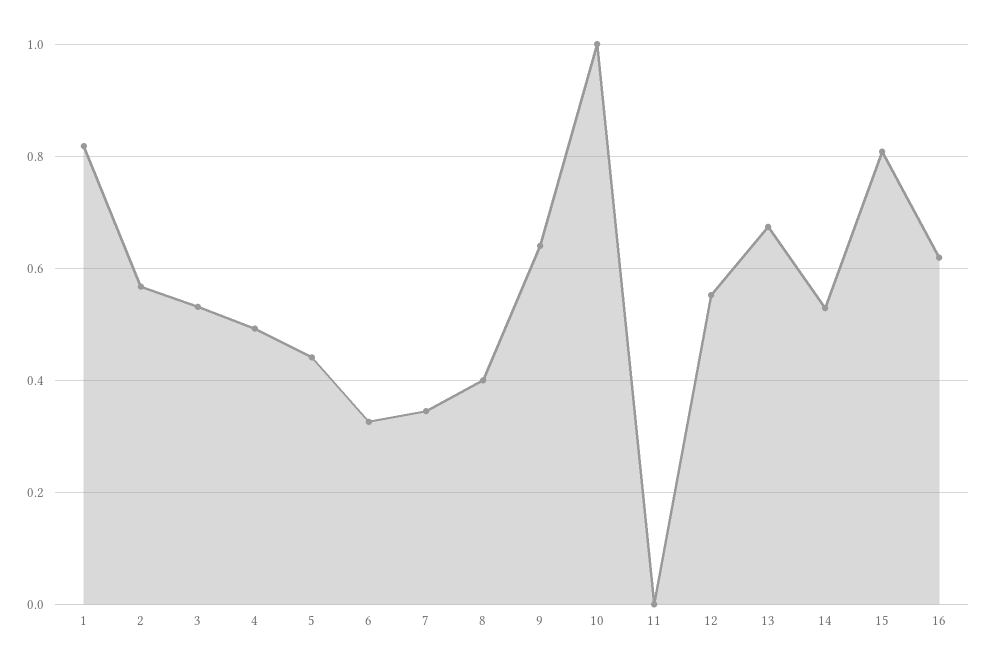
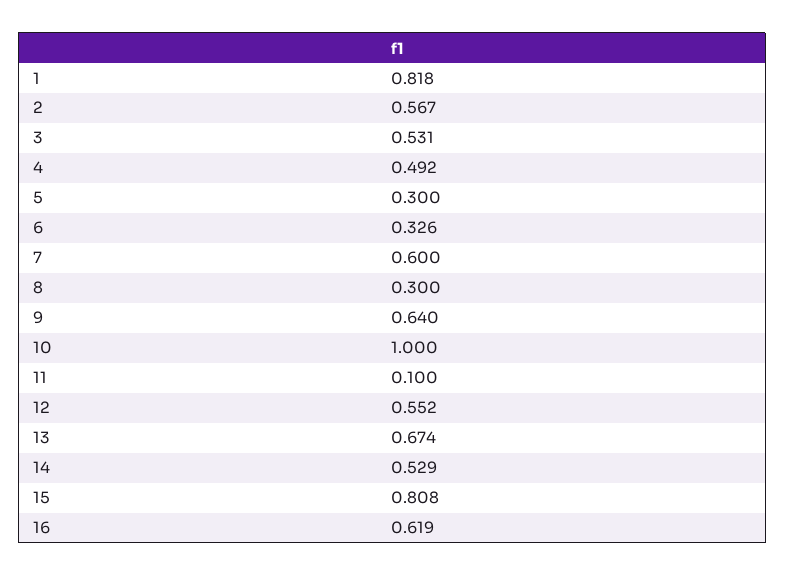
  {
    "1": 0.818,
    "2": 0.567,
    "3": 0.531,
    "4": 0.492,
-   "5": 0.44,
+   "5": 0.3,
    "6": 0.326,
-   "7": 0.34,
+   "7": 0.6,
-   "8": 0.4,
+   "8": 0.3,
    "9": 0.64,
    "10": 1,
-   "11": 0,
+   "11": 0.1,
    "12": 0.552,
    "13": 0.674,
    "14": 0.529,
    "15": 0.808,
    "16": 0.619
  }

